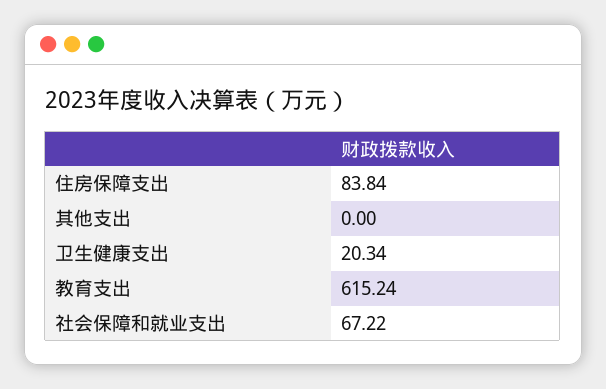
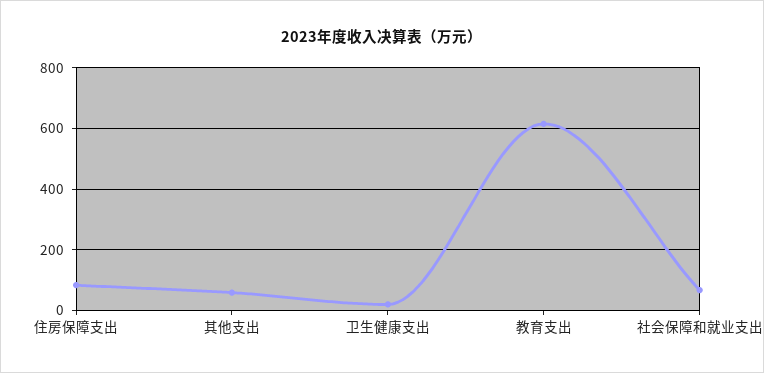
  {
    "住房保障支出": 83.84,
-   "其他支出": 0,
+   "其他支出": 60,
    "卫生健康支出": 20.34,
    "教育支出": 615.24,
    "社会保障和就业支出": 67.22
  }

